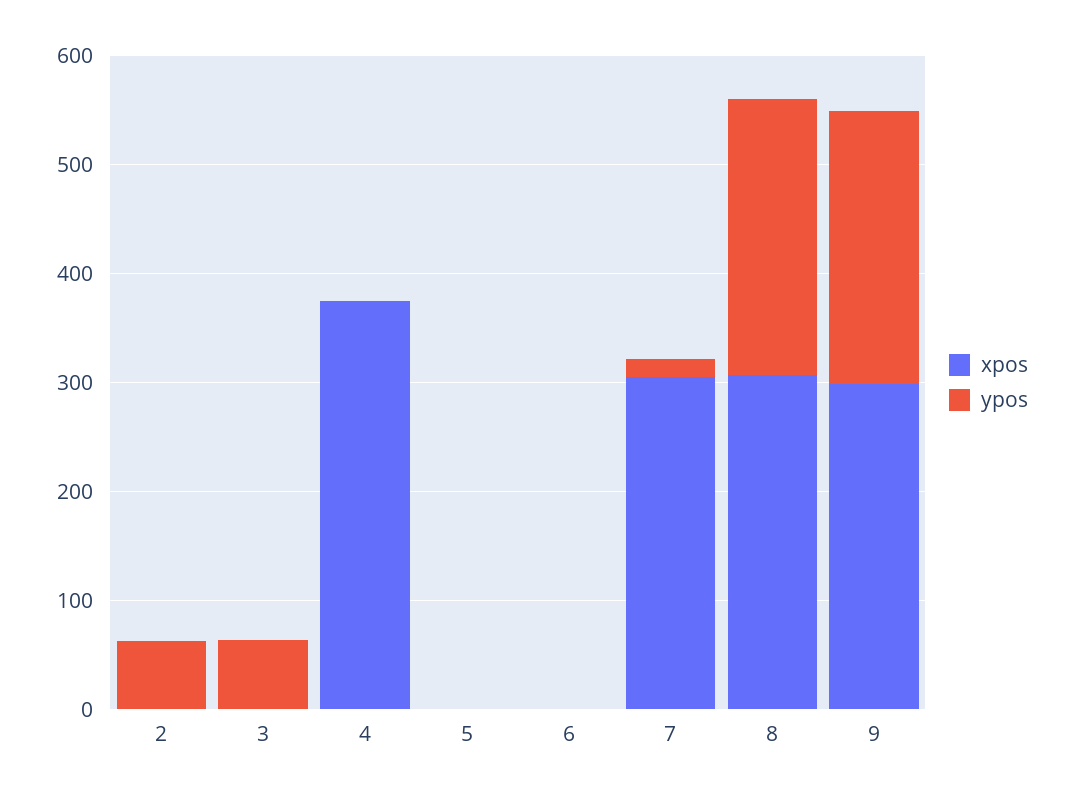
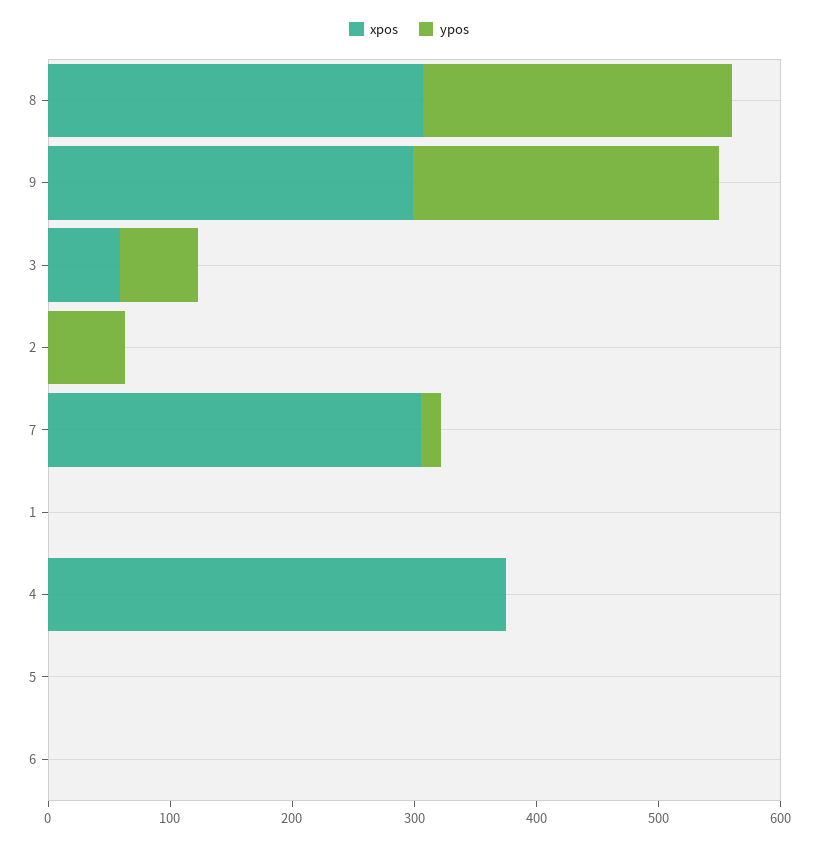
  {
    "xpos": {
      "2": 0,
-     "3": 0,
+     "3": 60,
      "4": 380,
      "5": 0,
      "6": 0,
      "7": 300,
      "8": 300,
-     "9": 300
+     "9": 300,
+     "1": 0
    },
    "ypos": {
      "2": 60,
      "3": 60,
      "4": 0,
      "5": 0,
      "6": 0,
      "7": 20,
      "8": 260,
-     "9": 260
+     "9": 260,
+     "1": 0
    }
  }

